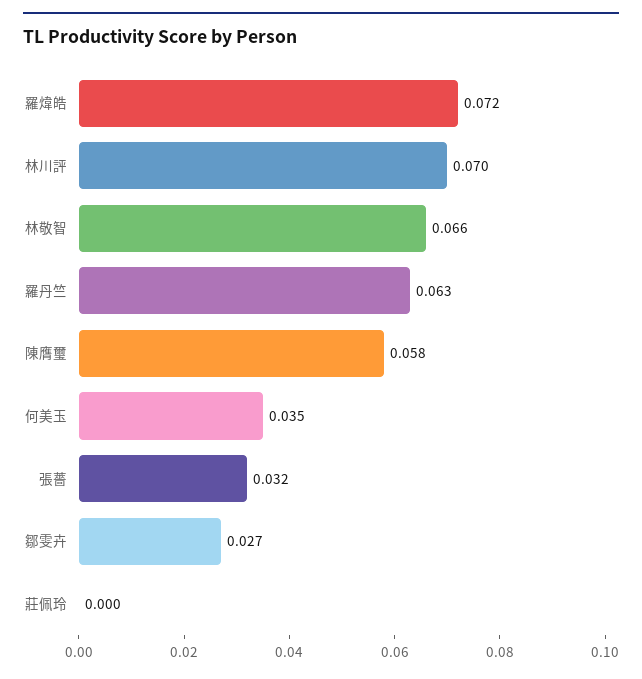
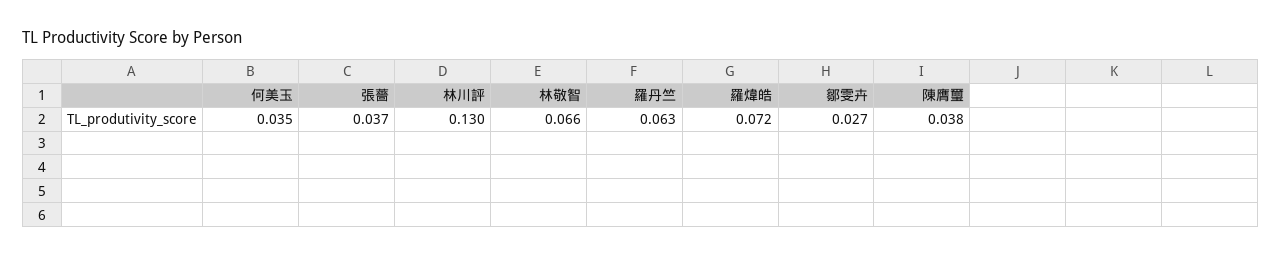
  {
    "羅煒皓": 0.072,
-   "林川評": 0.07,
+   "林川評": 0.13,
    "林敬智": 0.066,
    "羅丹竺": 0.063,
-   "陳膺璽": 0.058,
+   "陳膺璽": 0.038,
    "何美玉": 0.035,
-   "張薔": 0.032,
+   "張薔": 0.037,
-   "鄒雯卉": 0.027,
+   "鄒雯卉": 0.027
-   "莊佩玲": 0
  }

